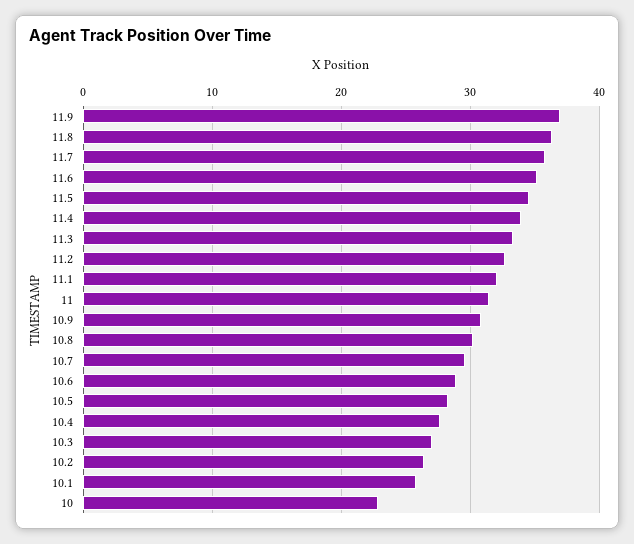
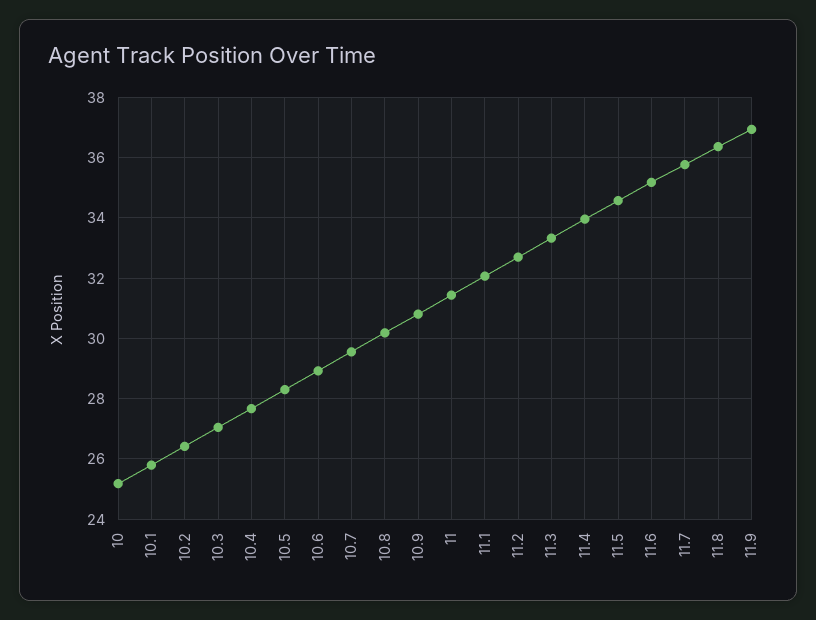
  {
    "11.9": 37,
    "11.8": 36.4,
    "11.7": 35.8,
    "11.6": 35.2,
    "11.5": 34.6,
    "11.4": 34,
    "11.3": 33.4,
    "11.2": 32.8,
    "11.1": 32,
    "11": 31.4,
    "10.9": 30.8,
    "10.8": 30.2,
    "10.7": 29.6,
    "10.6": 29,
    "10.5": 28.4,
    "10.4": 27.6,
    "10.3": 27,
    "10.2": 26.4,
    "10.1": 25.8,
-   "10": 23
+   "10": 25.2
  }

